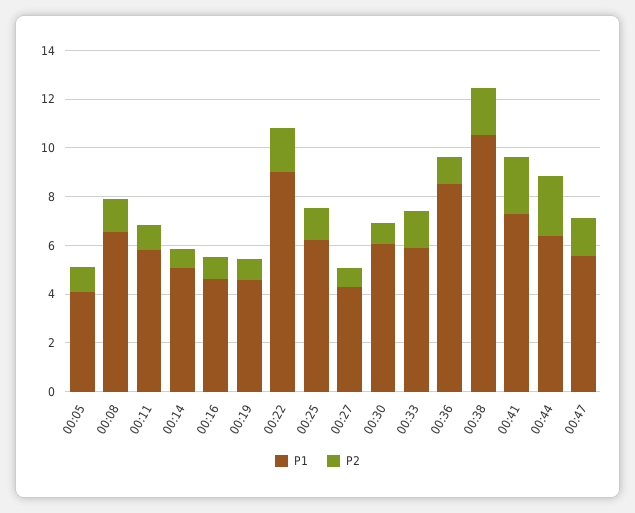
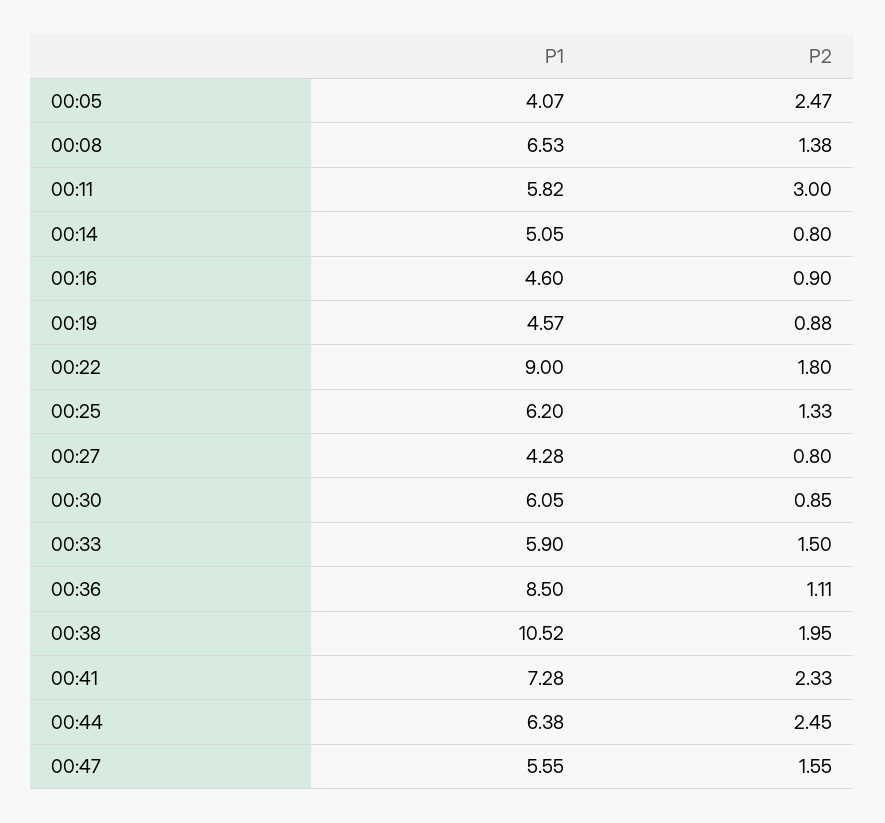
  {
    "P1": {
      "00:05": 4.07,
      "00:08": 6.53,
      "00:11": 5.82,
      "00:14": 5.05,
      "00:16": 4.6,
      "00:19": 4.57,
      "00:22": 9,
      "00:25": 6.2,
      "00:27": 4.28,
      "00:30": 6.05,
      "00:33": 5.9,
      "00:36": 8.5,
      "00:38": 10.52,
      "00:41": 7.28,
      "00:44": 6.38,
      "00:47": 5.55
    },
    "P2": {
-     "00:05": 1,
+     "00:05": 2.47,
      "00:08": 1.38,
-     "00:11": 1,
+     "00:11": 3,
      "00:14": 0.8,
      "00:16": 0.9,
      "00:19": 0.88,
      "00:22": 1.8,
      "00:25": 1.33,
      "00:27": 0.8,
      "00:30": 0.85,
      "00:33": 1.5,
      "00:36": 1.11,
      "00:38": 1.95,
      "00:41": 2.33,
      "00:44": 2.45,
      "00:47": 1.55
    }
  }

